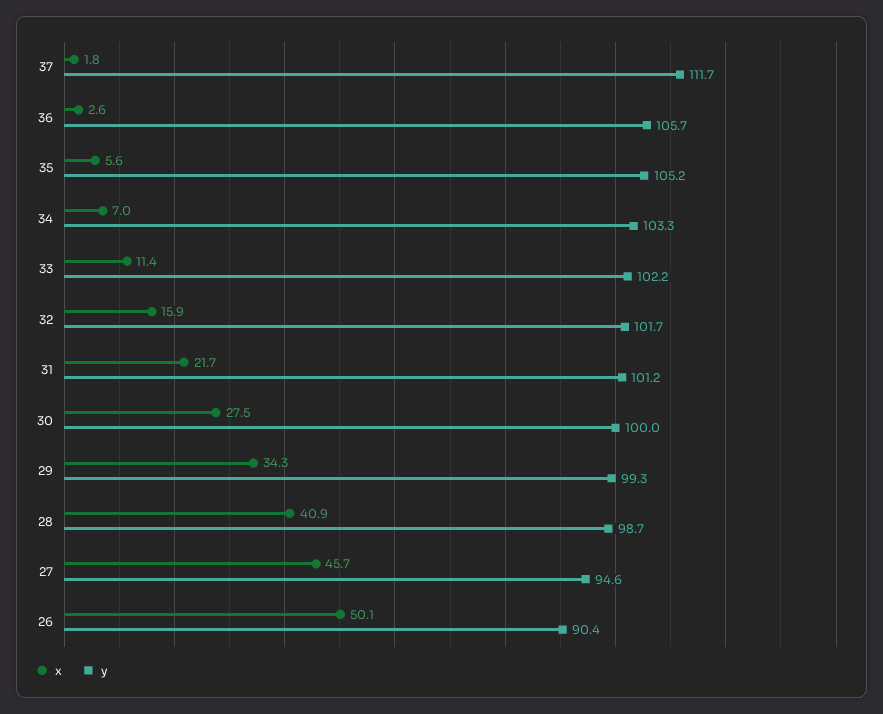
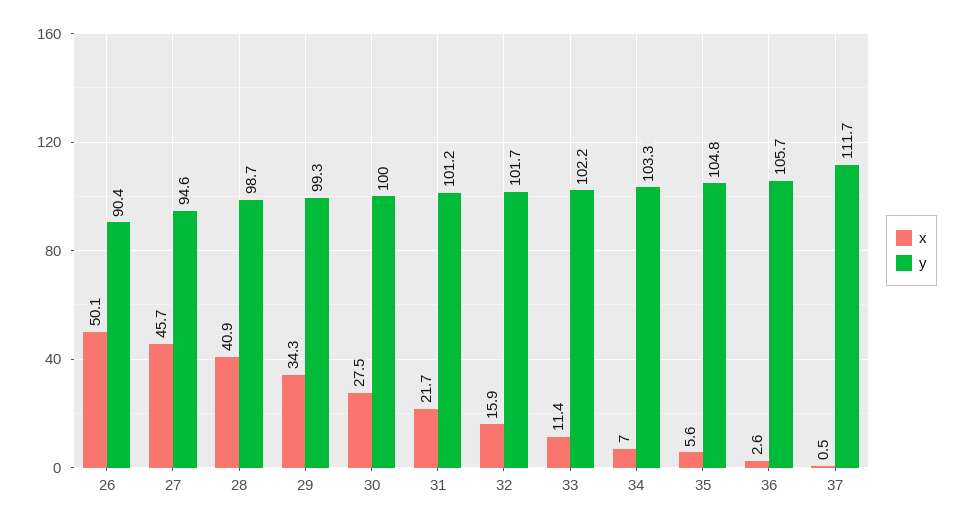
  {
    "x": {
-     "37": 1.8,
+     "37": 0.5,
      "36": 2.6,
      "35": 5.6,
      "34": 7,
      "33": 11.4,
      "32": 15.9,
      "31": 21.7,
      "30": 27.5,
      "29": 34.3,
      "28": 40.9,
      "27": 45.7,
      "26": 50.1
    },
    "y": {
      "37": 111.7,
      "36": 105.7,
-     "35": 105.2,
+     "35": 104.8,
      "34": 103.3,
      "33": 102.2,
      "32": 101.7,
      "31": 101.2,
      "30": 100,
      "29": 99.3,
      "28": 98.7,
      "27": 94.6,
      "26": 90.4
    }
  }

